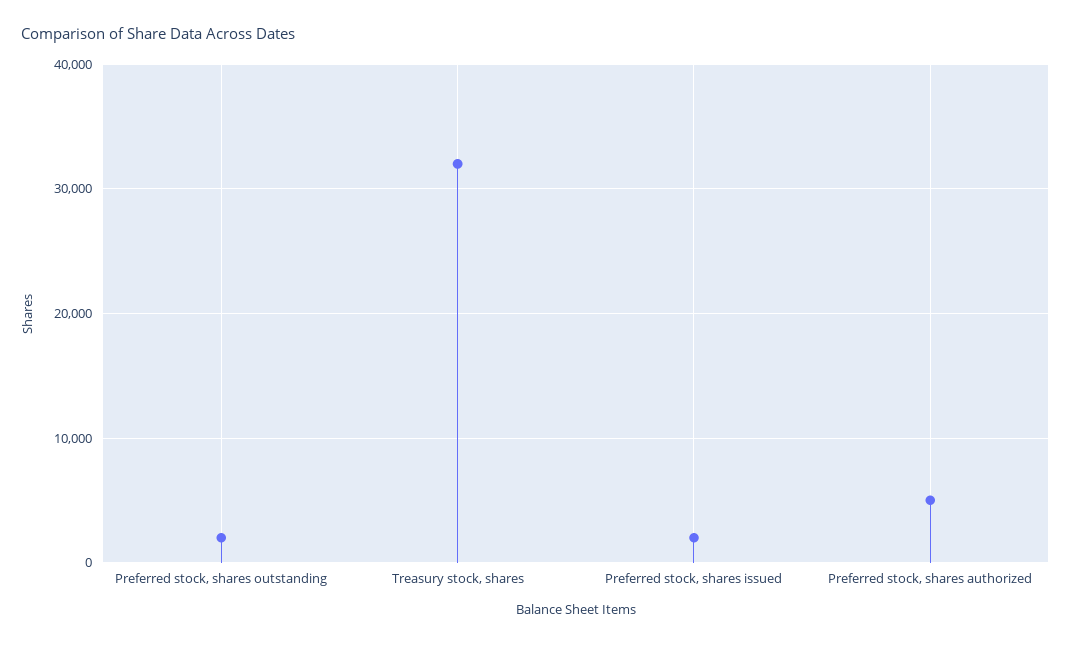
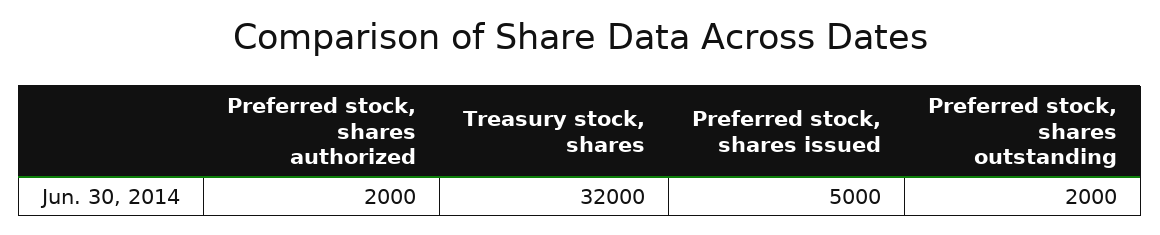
  {
    "Preferred stock, shares outstanding": 2000,
    "Treasury stock, shares": 32000,
-   "Preferred stock, shares issued": 2000,
+   "Preferred stock, shares issued": 5000,
-   "Preferred stock, shares authorized": 5000
+   "Preferred stock, shares authorized": 2000
  }

